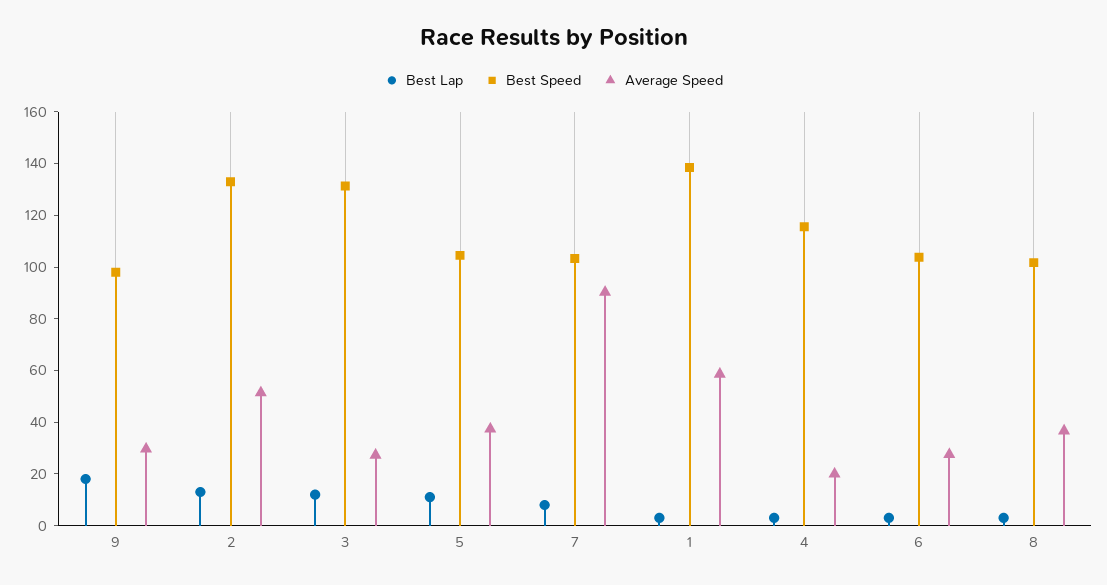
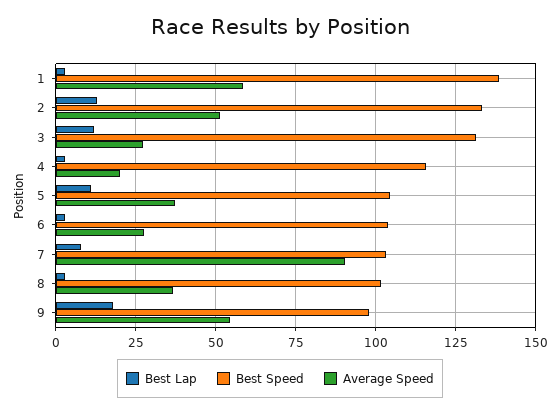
  {
    "Best Lap": {
      "9": 17.5,
      "2": 12.5,
      "3": 12.5,
      "5": 10,
      "7": 7.5,
      "1": 2.5,
      "4": 2.5,
      "6": 2.5,
      "8": 2.5
    },
    "Best Speed": {
      "9": 97.5,
      "2": 132.5,
      "3": 132.5,
      "5": 105,
      "7": 102.5,
      "1": 137.5,
      "4": 115,
      "6": 105,
      "8": 102.5
    },
    "Average Speed": {
-     "9": 30,
+     "9": 55,
      "2": 52.5,
      "3": 27.5,
      "5": 37.5,
      "7": 90,
      "1": 57.5,
      "4": 20,
      "6": 27.5,
      "8": 37.5
    }
  }

